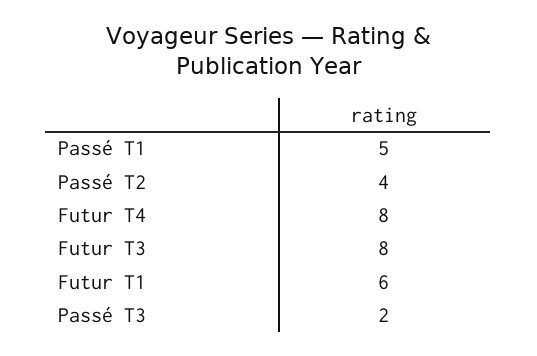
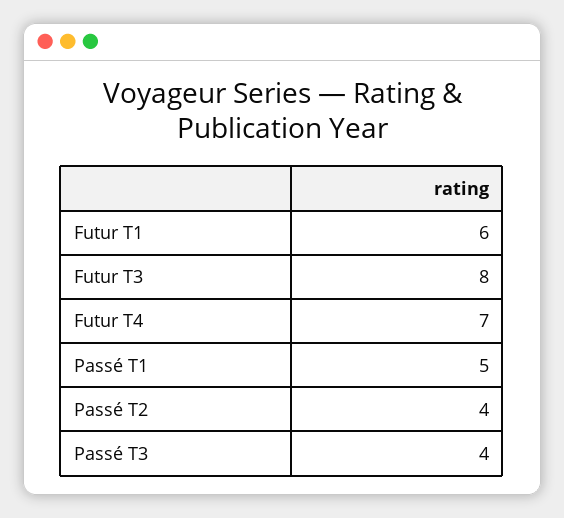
  {
    "Passé T1": 5,
    "Passé T2": 4,
-   "Futur T4": 8,
+   "Futur T4": 7,
    "Futur T3": 8,
    "Futur T1": 6,
-   "Passé T3": 2
+   "Passé T3": 4
  }

